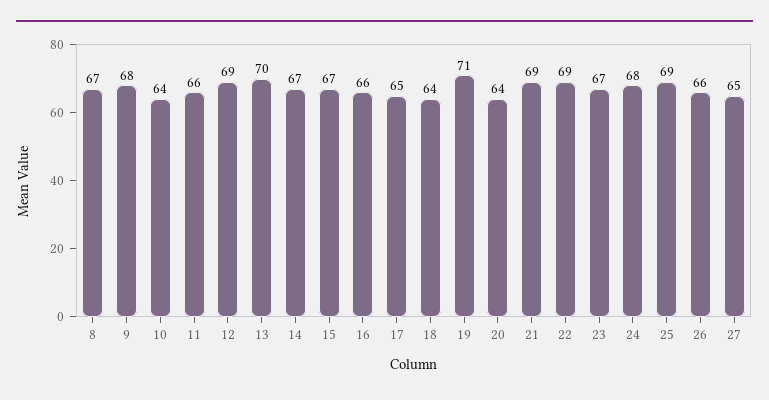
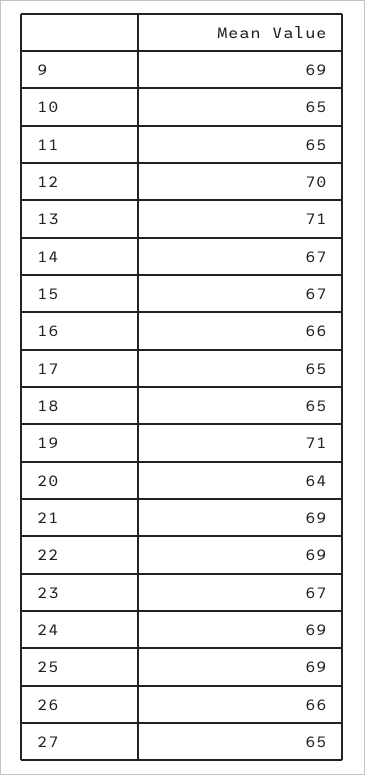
  {
-   "8": 67,
-   "9": 68,
+   "9": 69,
-   "10": 64,
+   "10": 65,
-   "11": 66,
+   "11": 65,
-   "12": 69,
+   "12": 70,
-   "13": 70,
+   "13": 71,
    "14": 67,
    "15": 67,
    "16": 66,
    "17": 65,
-   "18": 64,
+   "18": 65,
    "19": 71,
    "20": 64,
    "21": 69,
    "22": 69,
    "23": 67,
-   "24": 68,
+   "24": 69,
    "25": 69,
    "26": 66,
    "27": 65
  }

